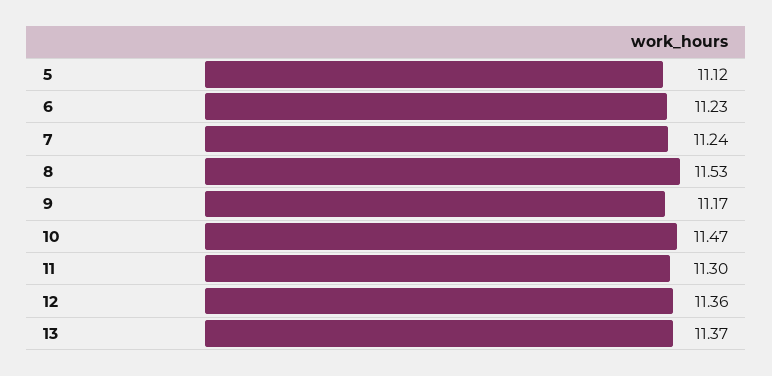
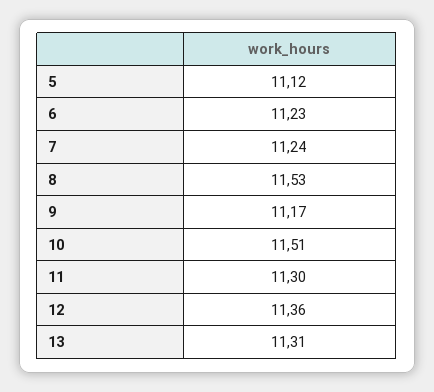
  {
    "5": 11.12,
    "6": 11.23,
    "7": 11.24,
    "8": 11.53,
    "9": 11.17,
-   "10": 11.47,
+   "10": 11.51,
    "11": 11.3,
    "12": 11.36,
-   "13": 11.37
+   "13": 11.31
  }

